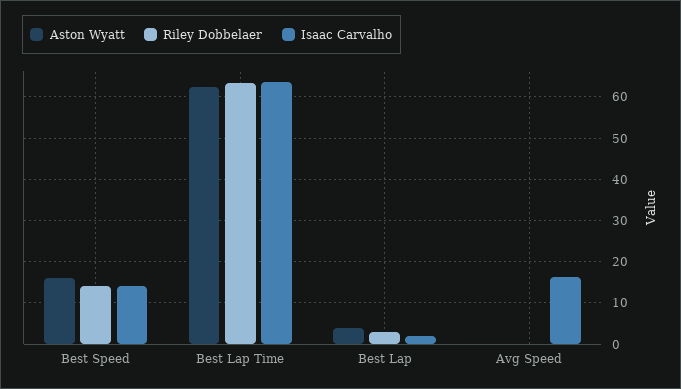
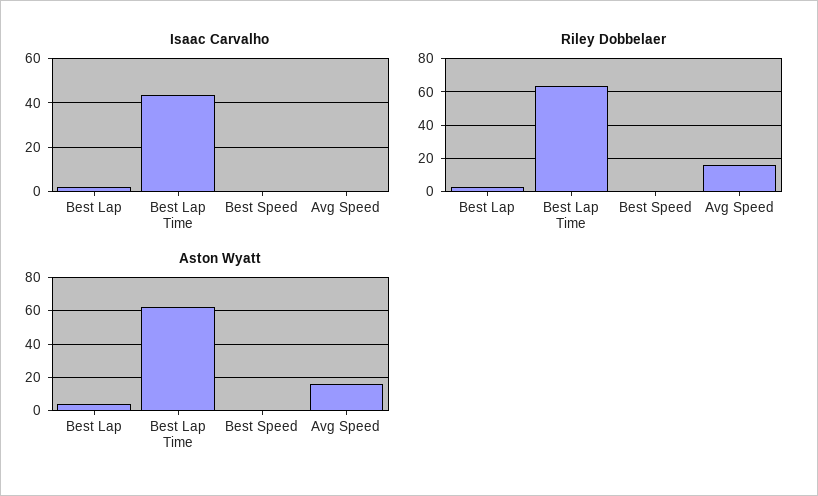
  {
    "Aston Wyatt": {
-     "Best Speed": 16,
+     "Best Speed": 0,
      "Best Lap Time": 62,
      "Best Lap": 4,
-     "Avg Speed": 0
+     "Avg Speed": 15
    },
    "Riley Dobbelaer": {
-     "Best Speed": 14,
+     "Best Speed": 0,
      "Best Lap Time": 64,
      "Best Lap": 4,
-     "Avg Speed": 0
+     "Avg Speed": 15
    },
    "Isaac Carvalho": {
-     "Best Speed": 14,
+     "Best Speed": 0,
-     "Best Lap Time": 64,
+     "Best Lap Time": 45,
      "Best Lap": 2,
-     "Avg Speed": 16
+     "Avg Speed": 0
    }
  }

